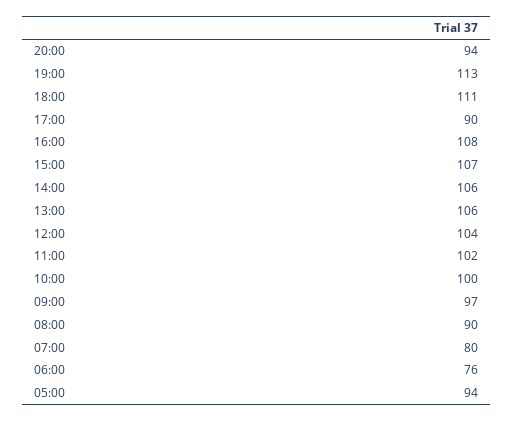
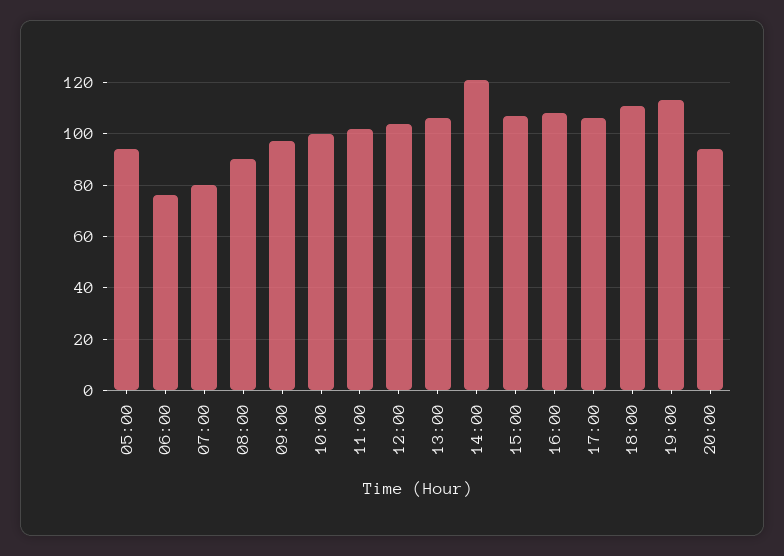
  {
    "20:00": 94,
    "19:00": 113,
    "18:00": 111,
-   "17:00": 90,
+   "17:00": 105,
    "16:00": 108,
    "15:00": 107,
-   "14:00": 106,
+   "14:00": 120,
    "13:00": 106,
    "12:00": 104,
    "11:00": 102,
    "10:00": 100,
    "09:00": 97,
    "08:00": 90,
    "07:00": 80,
    "06:00": 76,
    "05:00": 94
  }

